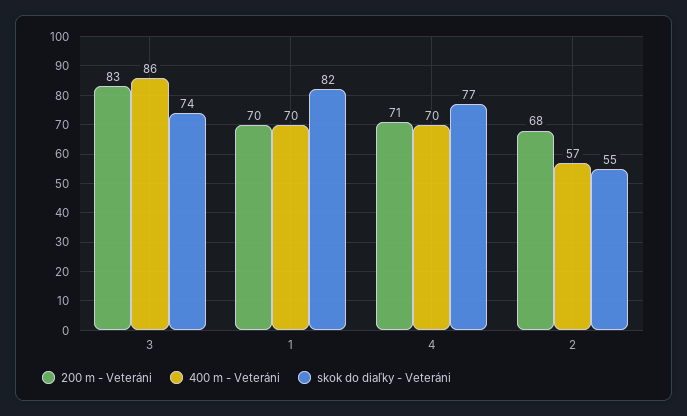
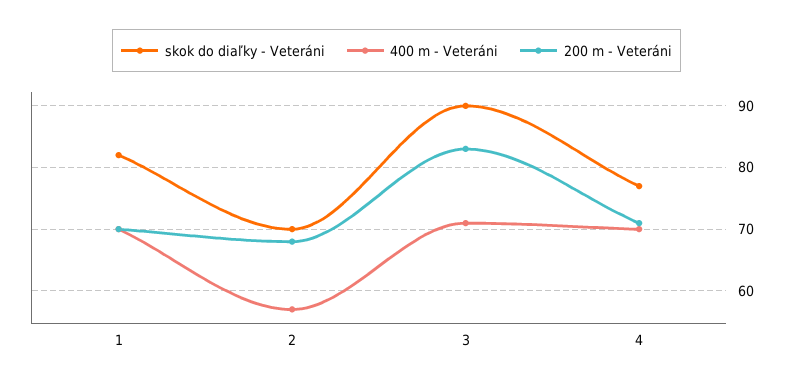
  {
    "200 m - Veteráni": {
      "3": 83,
      "1": 70,
      "4": 71,
      "2": 68
    },
    "400 m - Veteráni": {
-     "3": 86,
+     "3": 71,
      "1": 70,
      "4": 70,
      "2": 57
    },
    "skok do diaľky - Veteráni": {
-     "3": 74,
+     "3": 90,
      "1": 82,
      "4": 77,
-     "2": 55
+     "2": 70
    }
  }

